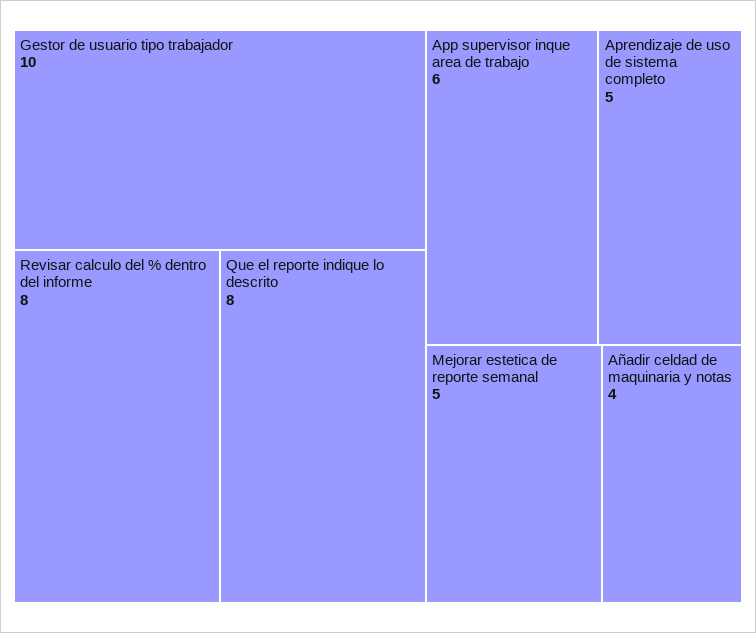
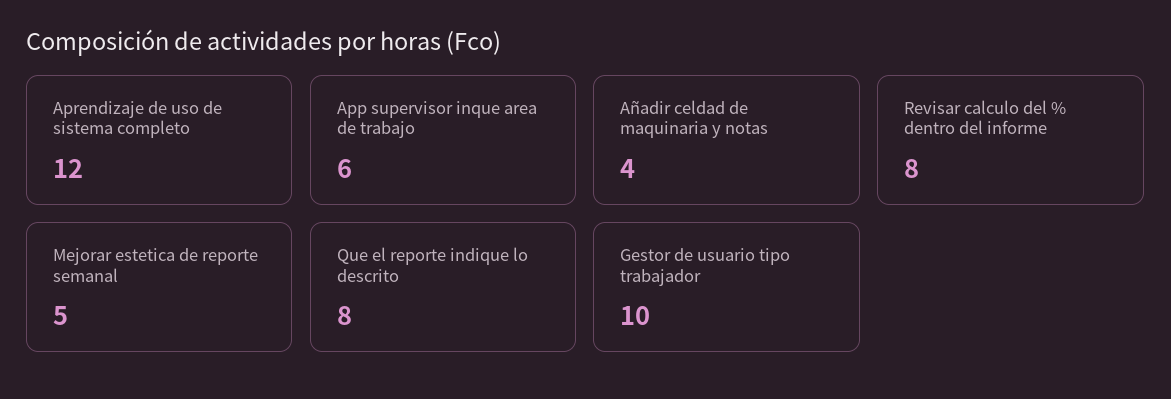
  {
    "Gestor de usuario tipo trabajador": 10,
    "Revisar calculo del % dentro del informe": 8,
    "Que el reporte indique lo descrito": 8,
    "App supervisor inque area de trabajo": 6,
-   "Aprendizaje de uso de sistema completo": 5,
+   "Aprendizaje de uso de sistema completo": 12,
    "Mejorar estetica de reporte semanal": 5,
    "Añadir celdad de maquinaria y notas": 4
  }

